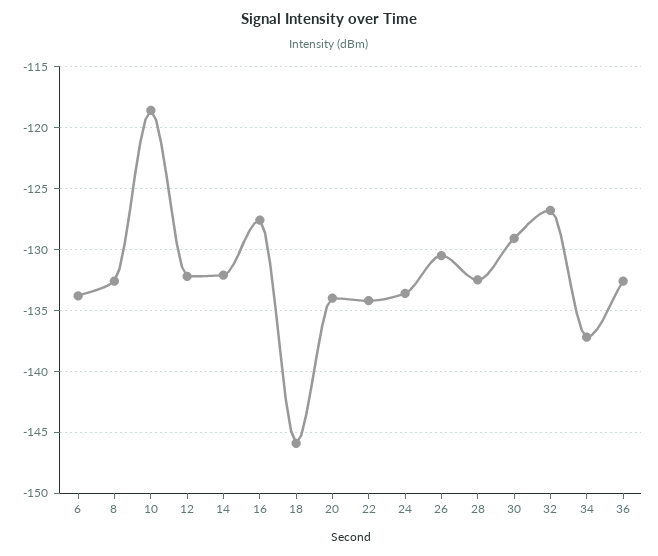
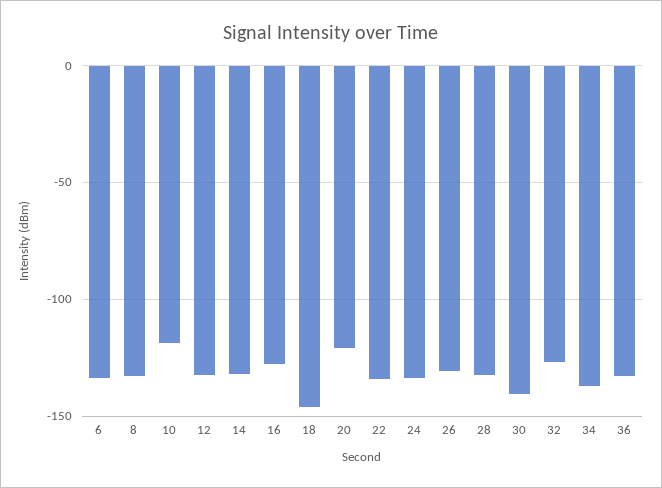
  {
    "6": -134,
    "8": -132.5,
    "10": -118.5,
    "12": -132,
    "14": -132,
    "16": -127.5,
    "18": -146,
-   "20": -134,
+   "20": -120,
    "22": -134,
    "24": -133.5,
    "26": -130.5,
    "28": -132.5,
-   "30": -129,
+   "30": -140,
    "32": -127,
    "34": -137,
    "36": -132.5
  }

